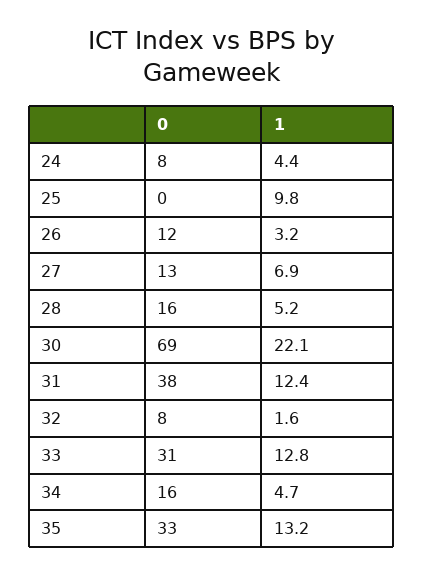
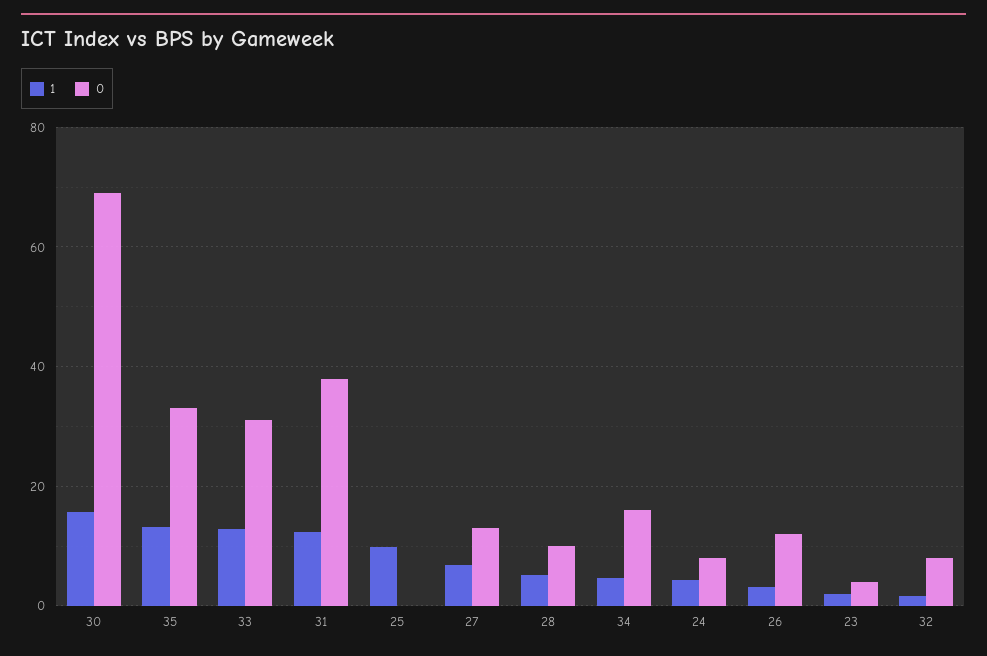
  {
    "0": {
      "24": 8,
      "25": 0,
      "26": 12,
      "27": 13,
-     "28": 16,
+     "28": 10,
      "30": 69,
      "31": 38,
      "32": 8,
      "33": 31,
      "34": 16,
-     "35": 33
+     "35": 33,
+     "23": 4
    },
    "1": {
      "24": 4.4,
      "25": 9.8,
      "26": 3.2,
      "27": 6.9,
      "28": 5.2,
-     "30": 22.1,
+     "30": 16,
      "31": 12.4,
      "32": 1.6,
      "33": 12.8,
      "34": 4.7,
-     "35": 13.2
+     "35": 13.2,
+     "23": 2
    }
  }

